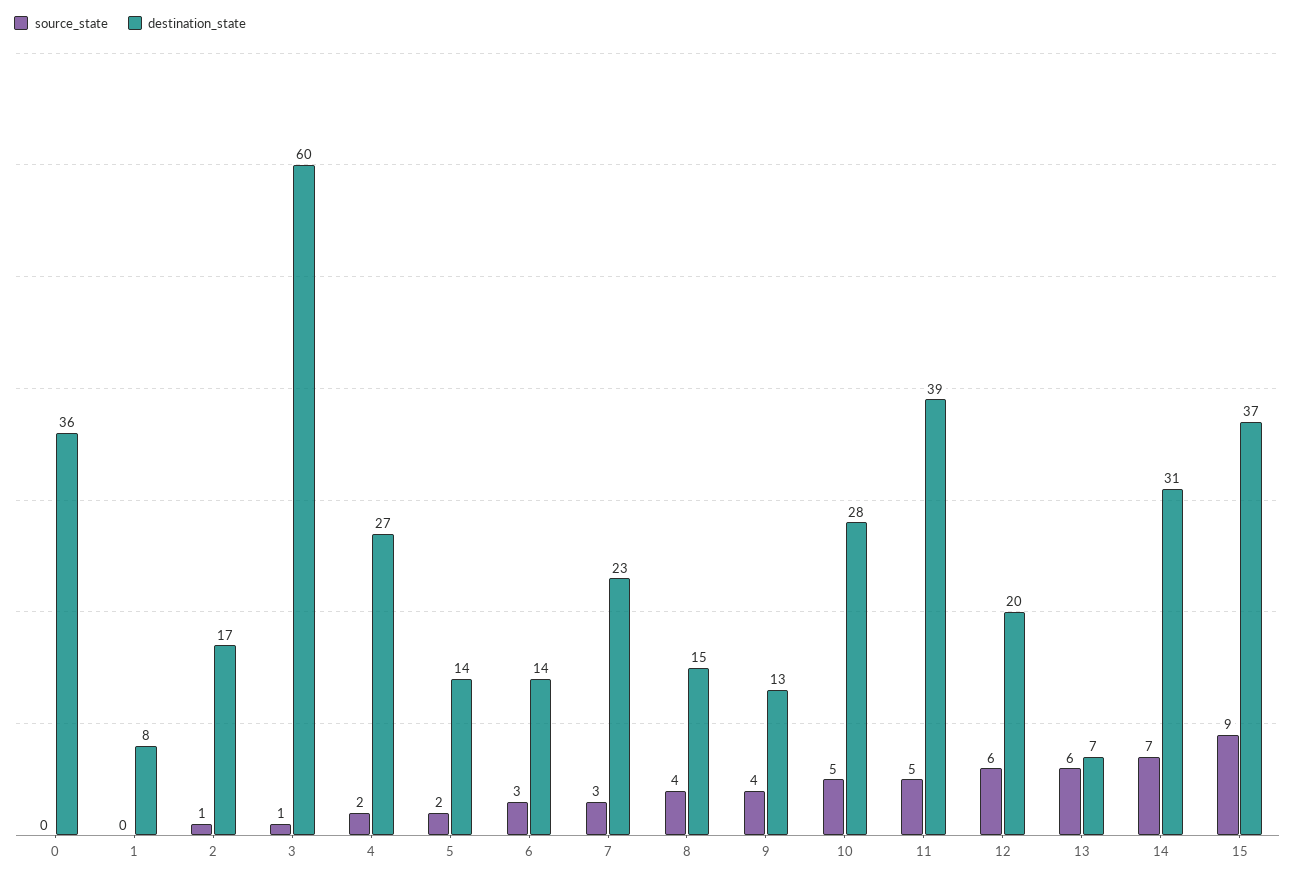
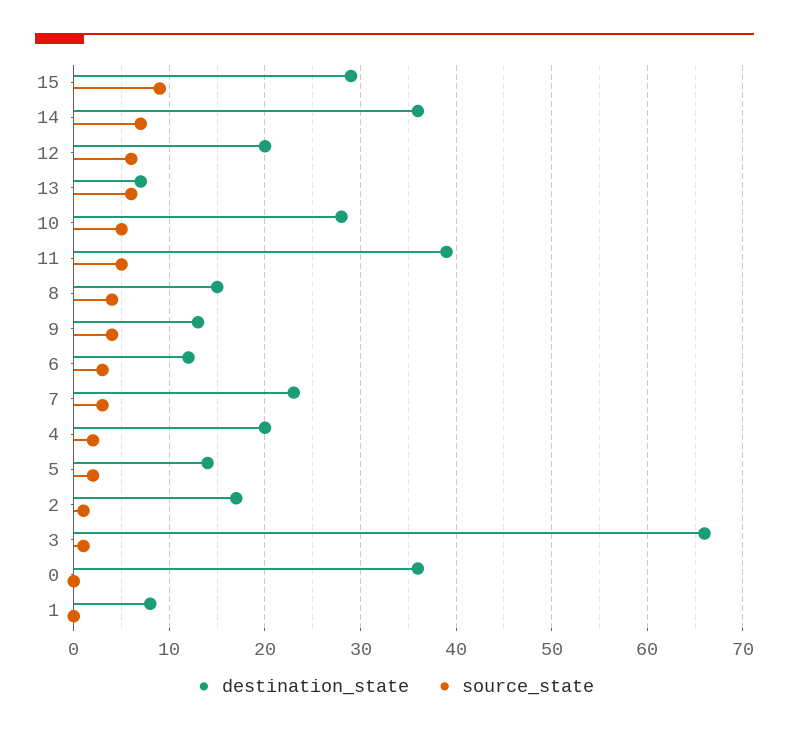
  {
    "source_state": {
      "0": 0,
      "1": 0,
      "2": 1,
      "3": 1,
      "4": 2,
      "5": 2,
      "6": 3,
      "7": 3,
      "8": 4,
      "9": 4,
      "10": 5,
      "11": 5,
      "12": 6,
      "13": 6,
      "14": 7,
      "15": 9
    },
    "destination_state": {
      "0": 36,
      "1": 8,
      "2": 17,
-     "3": 60,
+     "3": 66,
-     "4": 27,
+     "4": 20,
      "5": 14,
-     "6": 14,
+     "6": 12,
      "7": 23,
      "8": 15,
      "9": 13,
      "10": 28,
      "11": 39,
      "12": 20,
      "13": 7,
-     "14": 31,
+     "14": 36,
-     "15": 37
+     "15": 29
    }
  }

